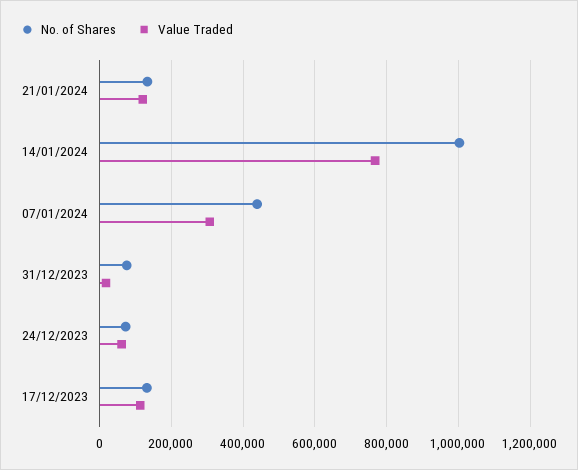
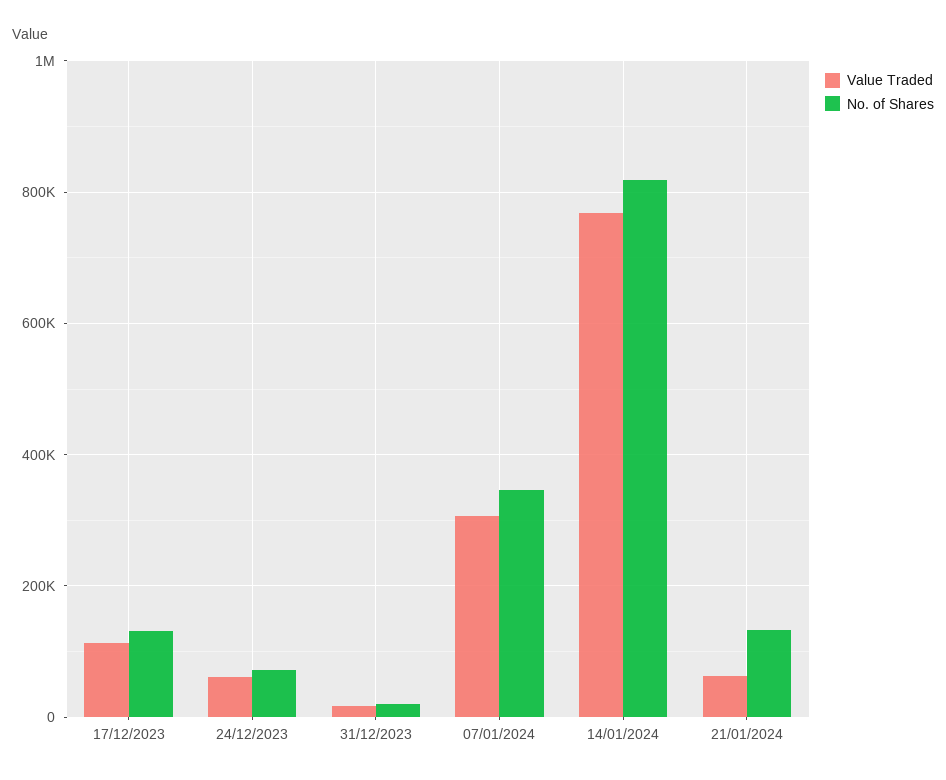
  {
    "No. of Shares": {
      "21/01/2024": 140000,
-     "14/01/2024": 1000000,
+     "14/01/2024": 820000,
-     "07/01/2024": 440000,
+     "07/01/2024": 340000,
-     "31/12/2023": 80000,
+     "31/12/2023": 20000,
      "24/12/2023": 80000,
      "17/12/2023": 140000
    },
    "Value Traded": {
-     "21/01/2024": 120000,
+     "21/01/2024": 60000,
      "14/01/2024": 760000,
      "07/01/2024": 300000,
      "31/12/2023": 20000,
      "24/12/2023": 60000,
      "17/12/2023": 120000
    }
  }

